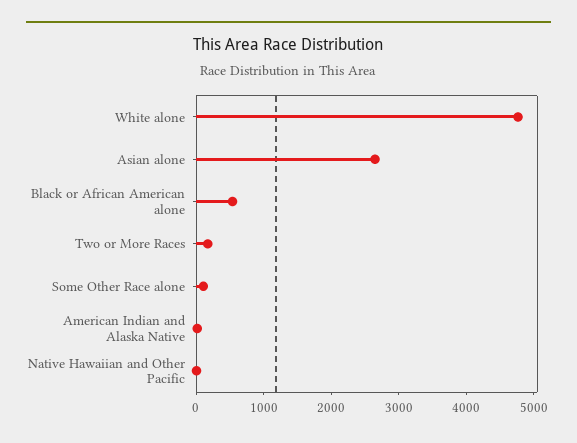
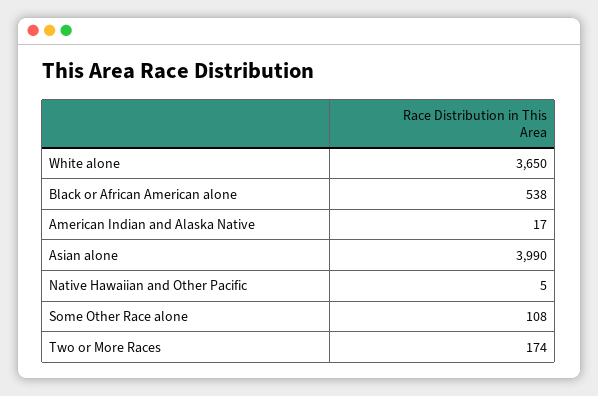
  {
-   "White alone": 4800,
+   "White alone": 3650,
-   "Asian alone": 2600,
+   "Asian alone": 3990,
    "Black or African American alone": 538,
    "Two or More Races": 174,
    "Some Other Race alone": 108,
    "American Indian and Alaska Native": 17,
    "Native Hawaiian and Other Pacific": 5
  }

